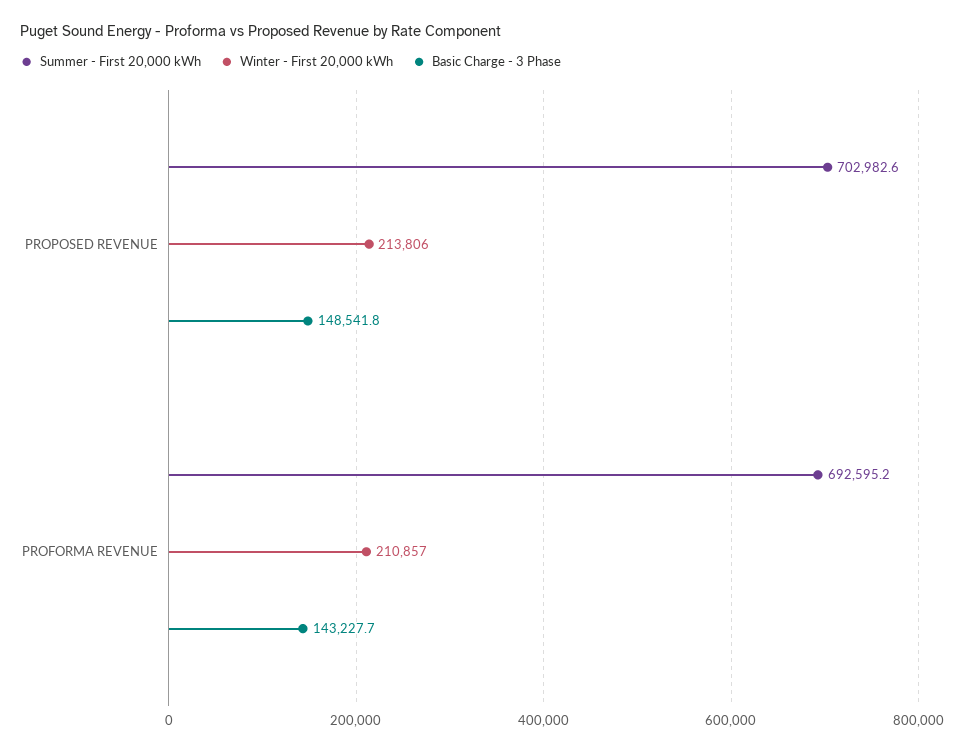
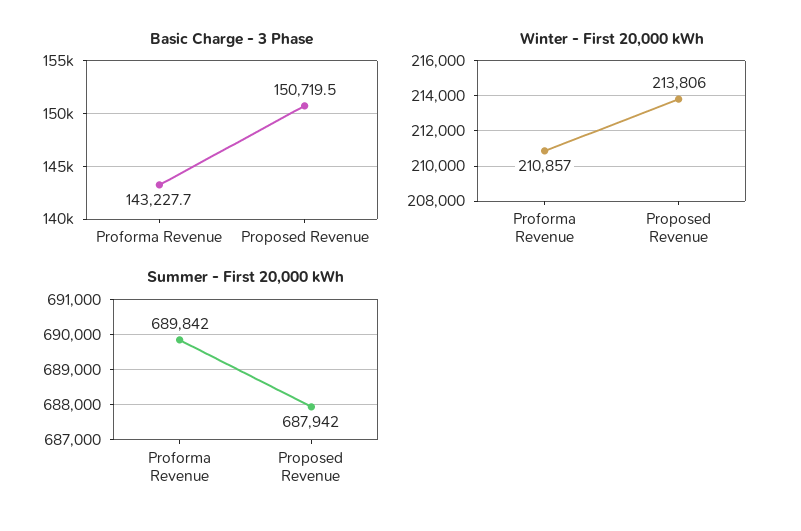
  {
    "Summer - First 20,000 kWh": {
-     "PROPOSED REVENUE": 702982.6,
+     "PROPOSED REVENUE": 687942,
-     "PROFORMA REVENUE": 692595.2
+     "PROFORMA REVENUE": 689842
    },
    "Winter - First 20,000 kWh": {
      "PROPOSED REVENUE": 213806,
      "PROFORMA REVENUE": 210857
    },
    "Basic Charge - 3 Phase": {
-     "PROPOSED REVENUE": 148541.8,
+     "PROPOSED REVENUE": 150719.5,
      "PROFORMA REVENUE": 143227.7
    }
  }

